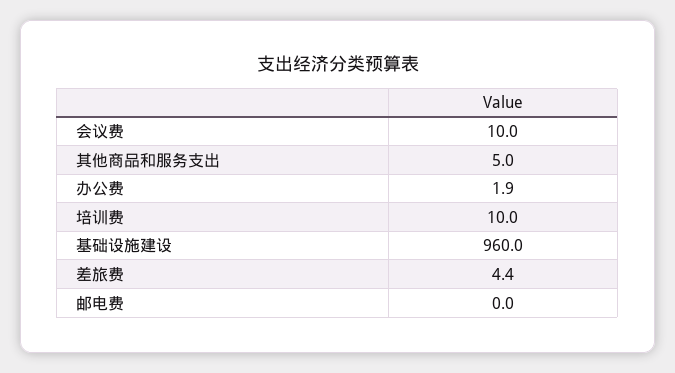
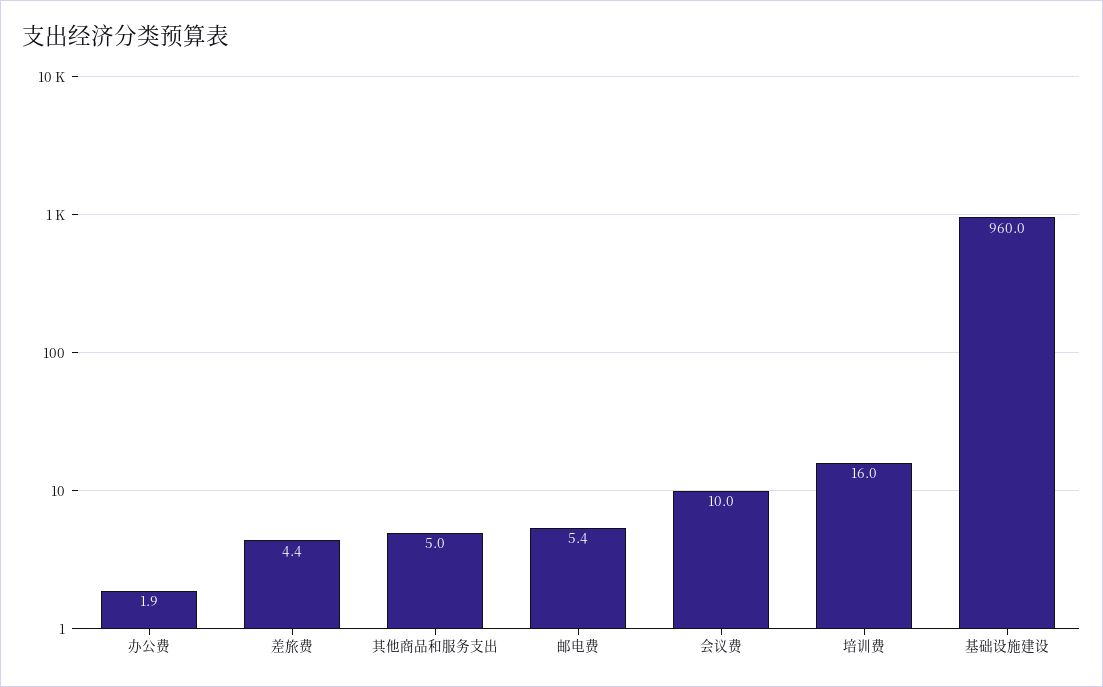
  {
    "会议费": 10,
    "其他商品和服务支出": 5,
    "办公费": 1.9,
-   "培训费": 10,
+   "培训费": 16,
    "基础设施建设": 960,
    "差旅费": 4.4,
-   "邮电费": 0
+   "邮电费": 5.4
  }

